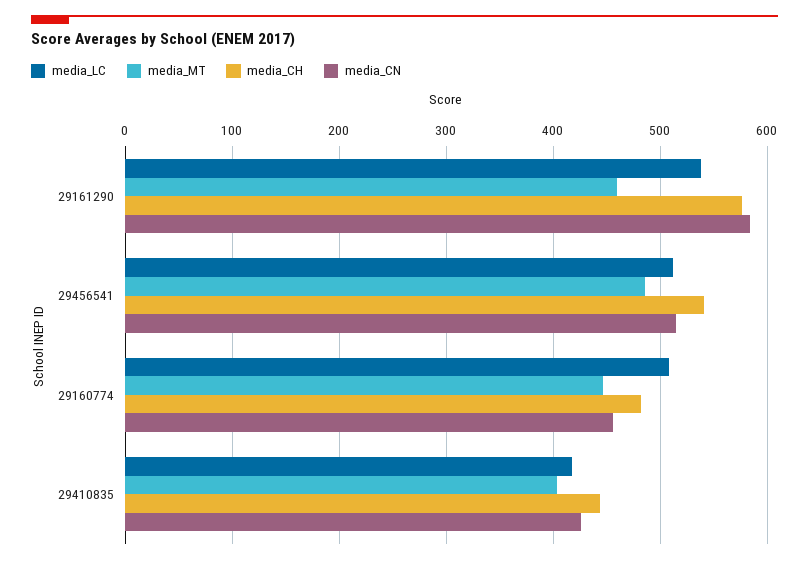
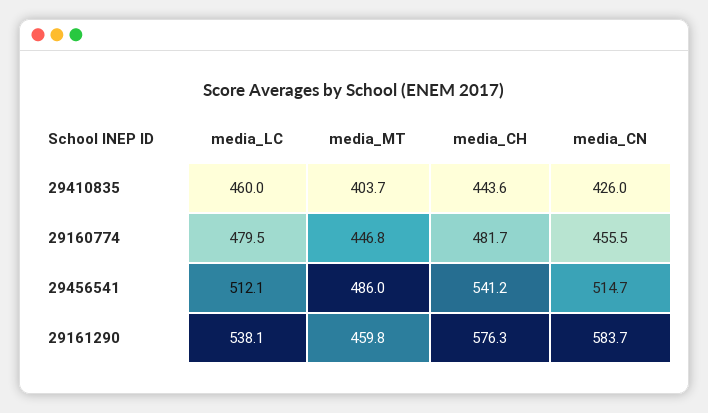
  {
    "media_LC": {
      "29161290": 538.1,
      "29456541": 512.1,
-     "29160774": 510,
+     "29160774": 479.5,
-     "29410835": 420
+     "29410835": 460
    },
    "media_MT": {
      "29161290": 459.8,
      "29456541": 486,
      "29160774": 446.8,
      "29410835": 403.7
    },
    "media_CH": {
      "29161290": 576.3,
      "29456541": 541.2,
      "29160774": 481.7,
      "29410835": 443.6
    },
    "media_CN": {
      "29161290": 583.7,
      "29456541": 514.7,
      "29160774": 455.5,
      "29410835": 426
    }
  }

